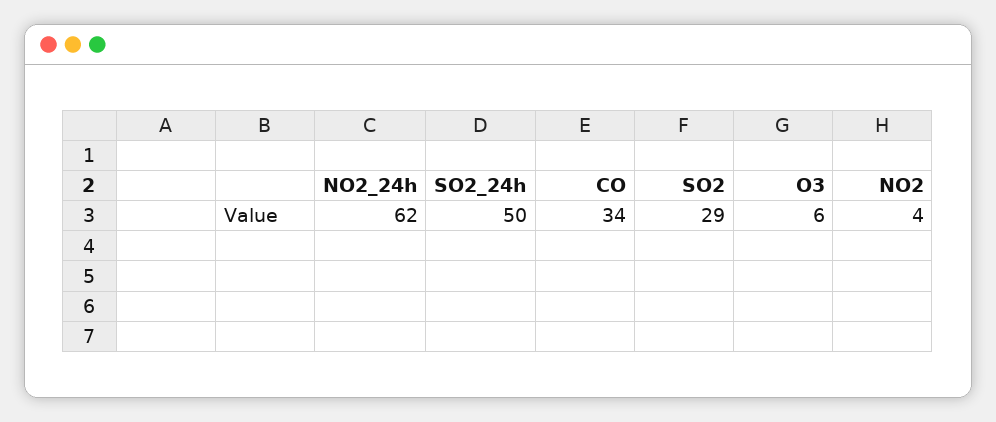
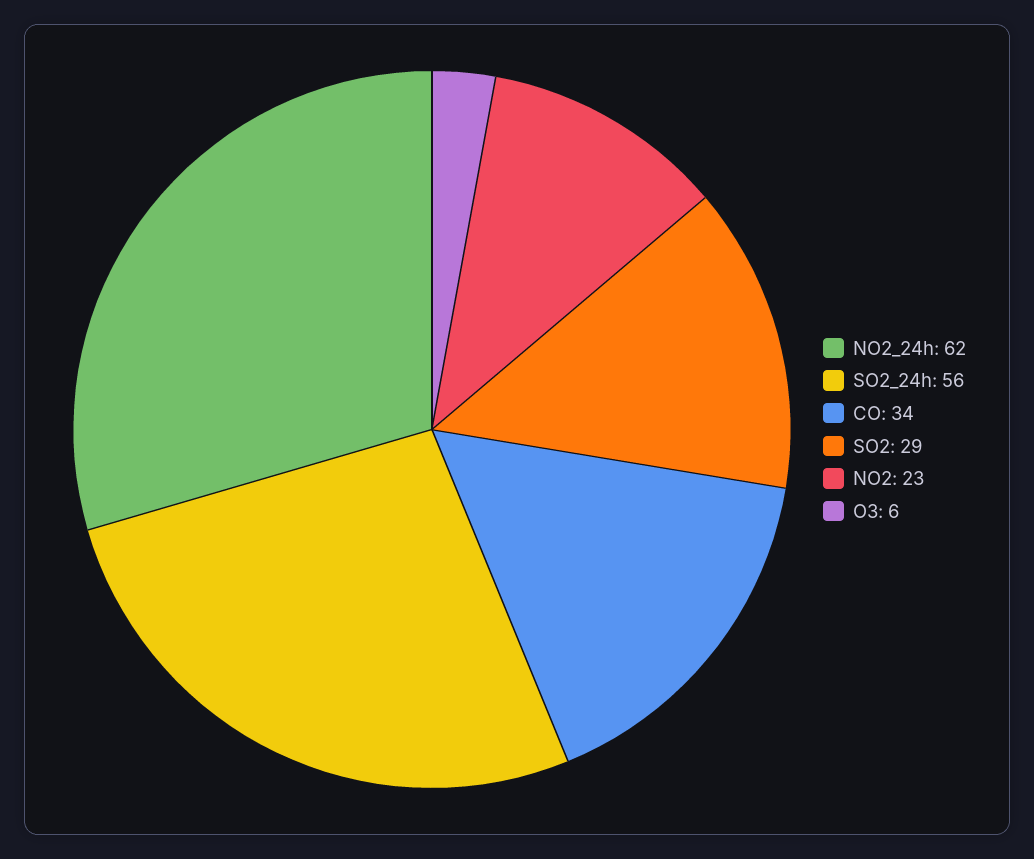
  {
    "NO2_24h": 62,
-   "SO2_24h": 50,
+   "SO2_24h": 56,
    "CO": 34,
    "SO2": 29,
    "O3": 6,
-   "NO2": 4
+   "NO2": 23
  }

